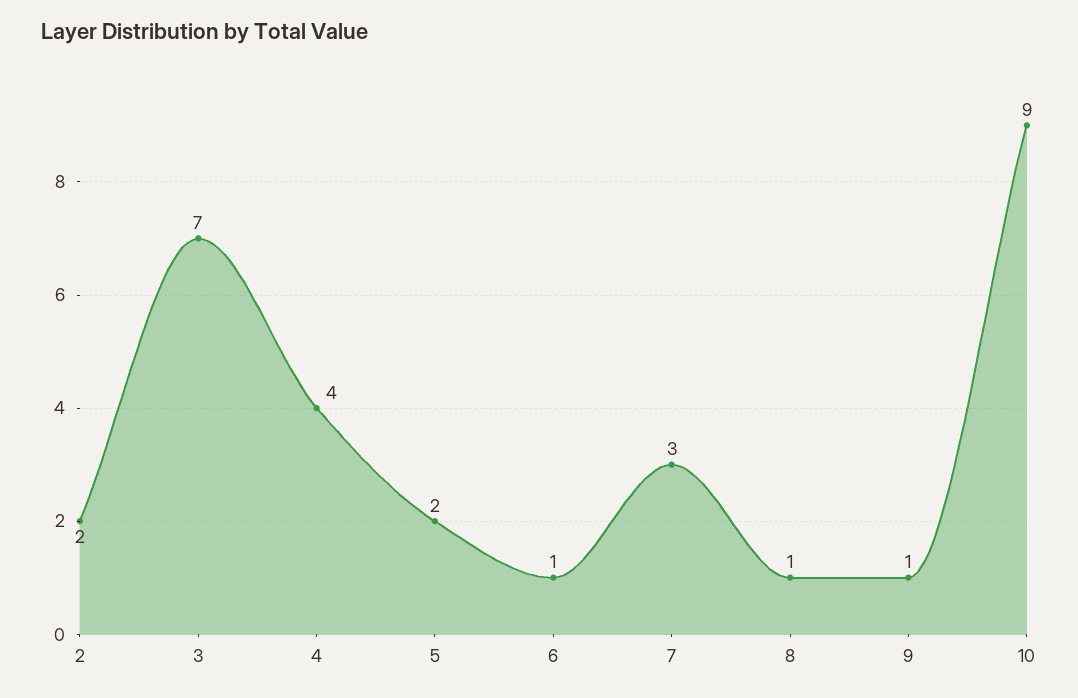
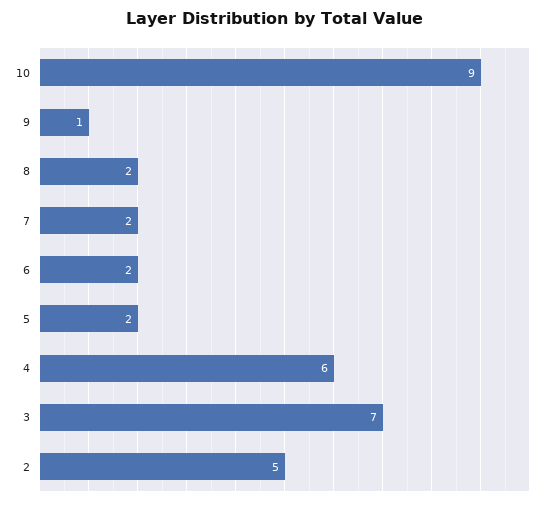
  {
-   "2": 2,
+   "2": 5,
    "3": 7,
-   "4": 4,
+   "4": 6,
    "5": 2,
-   "6": 1,
+   "6": 2,
-   "7": 3,
+   "7": 2,
-   "8": 1,
+   "8": 2,
    "9": 1,
    "10": 9
  }

